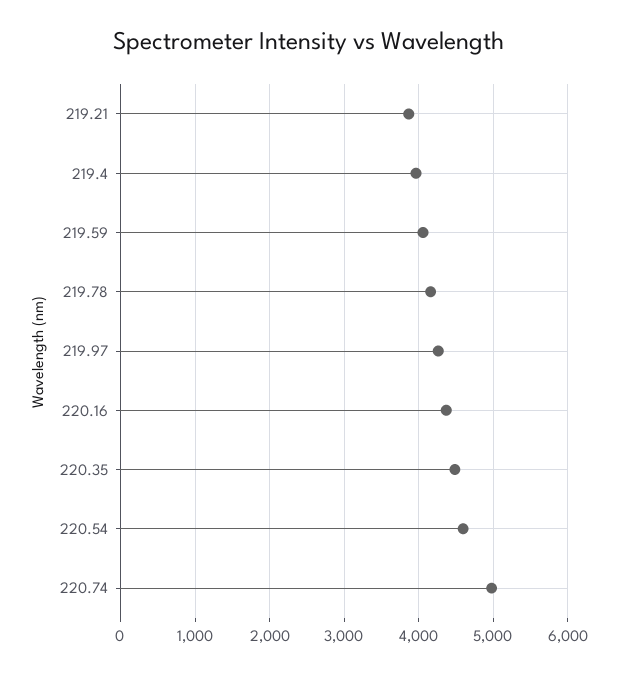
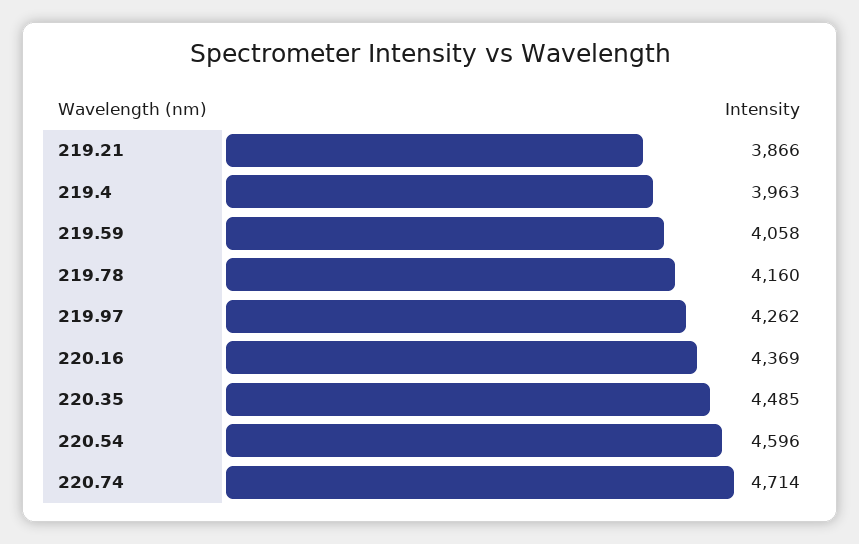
  {
    "219.21": 3866,
    "219.4": 3963,
    "219.59": 4058,
    "219.78": 4160,
    "219.97": 4262,
    "220.16": 4369,
    "220.35": 4485,
    "220.54": 4596,
-   "220.74": 5000
+   "220.74": 4714
  }

